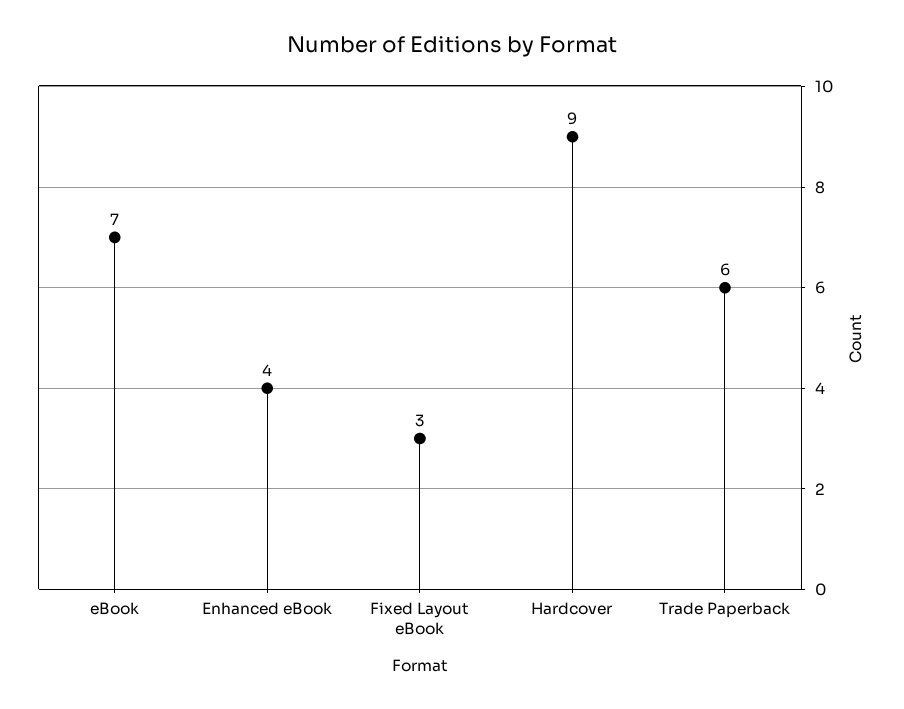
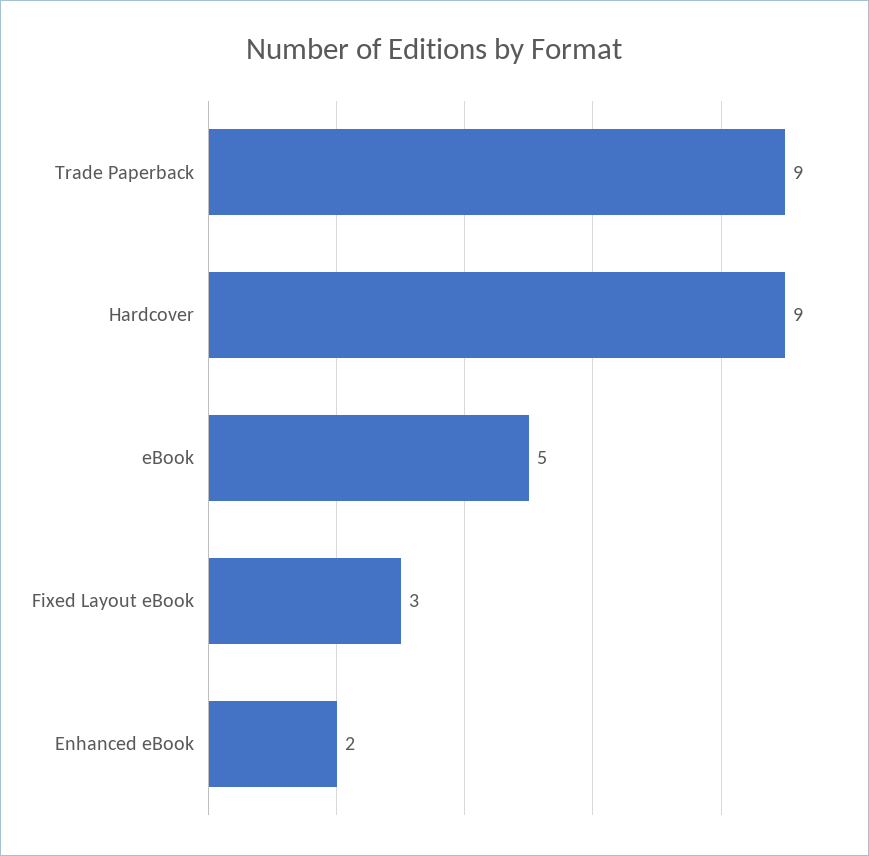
  {
-   "eBook": 7,
+   "eBook": 5,
-   "Enhanced eBook": 4,
+   "Enhanced eBook": 2,
    "Fixed Layout eBook": 3,
    "Hardcover": 9,
-   "Trade Paperback": 6
+   "Trade Paperback": 9
  }

